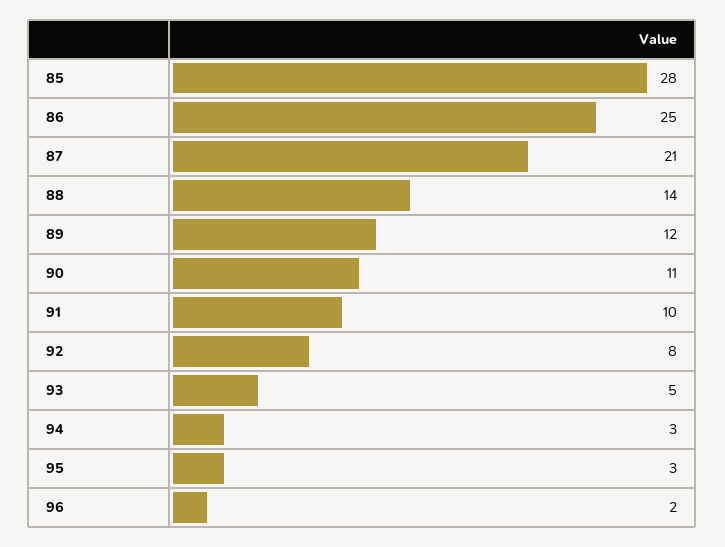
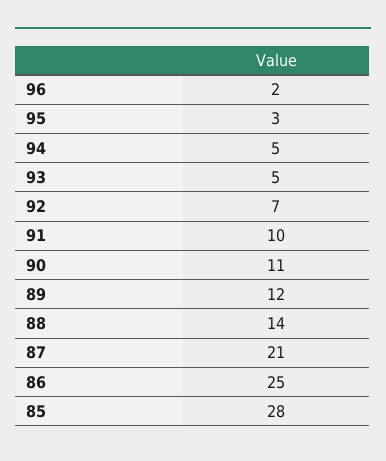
  {
    "85": 28,
    "86": 25,
    "87": 21,
    "88": 14,
    "89": 12,
    "90": 11,
    "91": 10,
-   "92": 8,
+   "92": 7,
    "93": 5,
-   "94": 3,
+   "94": 5,
    "95": 3,
    "96": 2
  }

